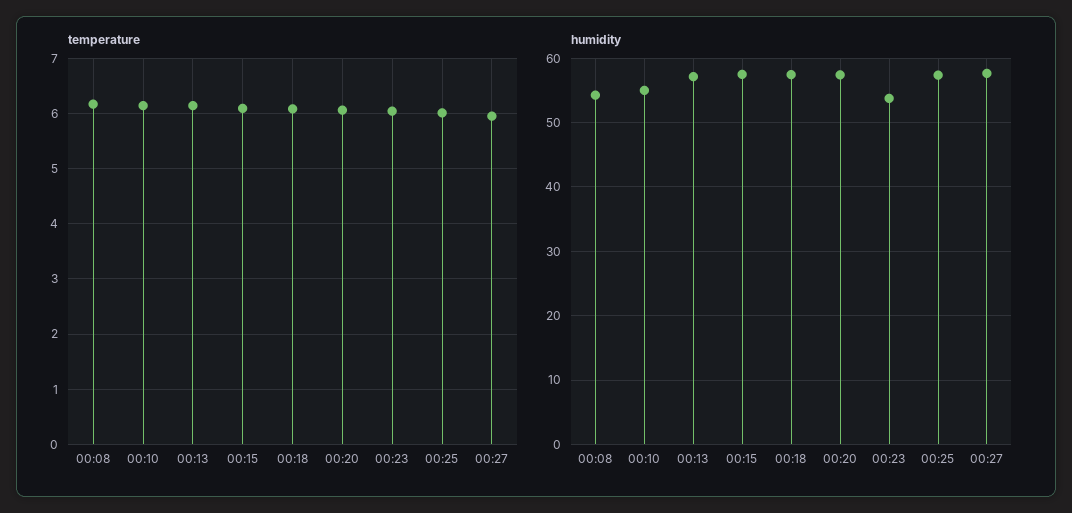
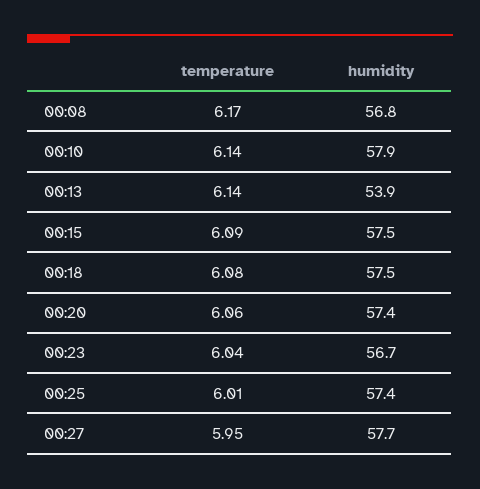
  {
    "temperature": {
      "00:08": 6.17,
      "00:10": 6.14,
      "00:13": 6.14,
      "00:15": 6.09,
      "00:18": 6.08,
      "00:20": 6.06,
      "00:23": 6.04,
      "00:25": 6.01,
      "00:27": 5.95
    },
    "humidity": {
-     "00:08": 54,
+     "00:08": 56.8,
-     "00:10": 55,
+     "00:10": 57.9,
-     "00:13": 57,
+     "00:13": 53.9,
      "00:15": 57.5,
      "00:18": 57.5,
      "00:20": 57.4,
-     "00:23": 54,
+     "00:23": 56.7,
      "00:25": 57.4,
      "00:27": 57.7
    }
  }

